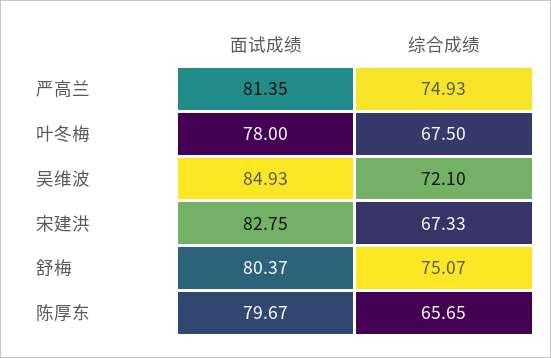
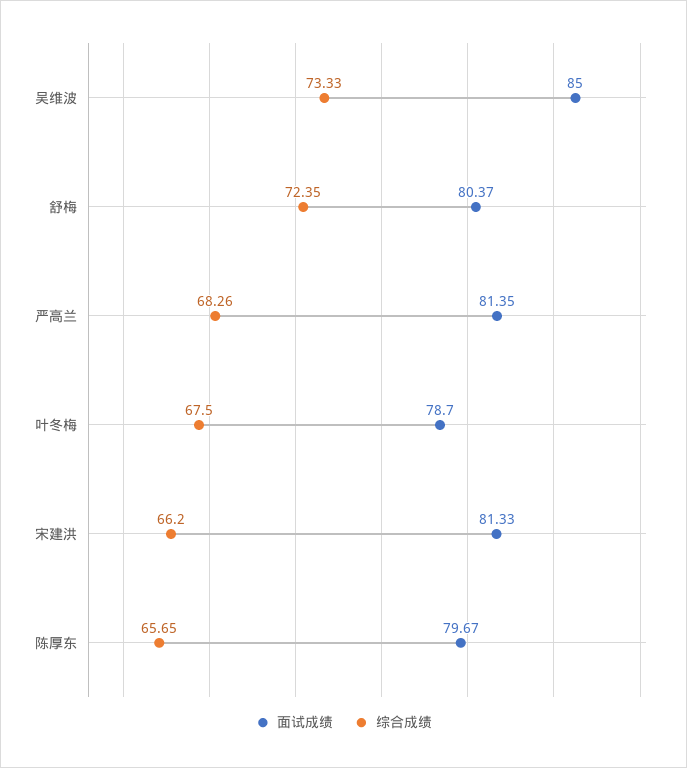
  {
    "面试成绩": {
      "严高兰": 81.35,
-     "叶冬梅": 78,
+     "叶冬梅": 78.7,
-     "吴维波": 84.93,
+     "吴维波": 85,
-     "宋建洪": 82.75,
+     "宋建洪": 81.33,
      "舒梅": 80.37,
      "陈厚东": 79.67
    },
    "综合成绩": {
-     "严高兰": 74.93,
+     "严高兰": 68.26,
      "叶冬梅": 67.5,
-     "吴维波": 72.1,
+     "吴维波": 73.33,
-     "宋建洪": 67.33,
+     "宋建洪": 66.2,
-     "舒梅": 75.07,
+     "舒梅": 72.35,
      "陈厚东": 65.65
    }
  }

